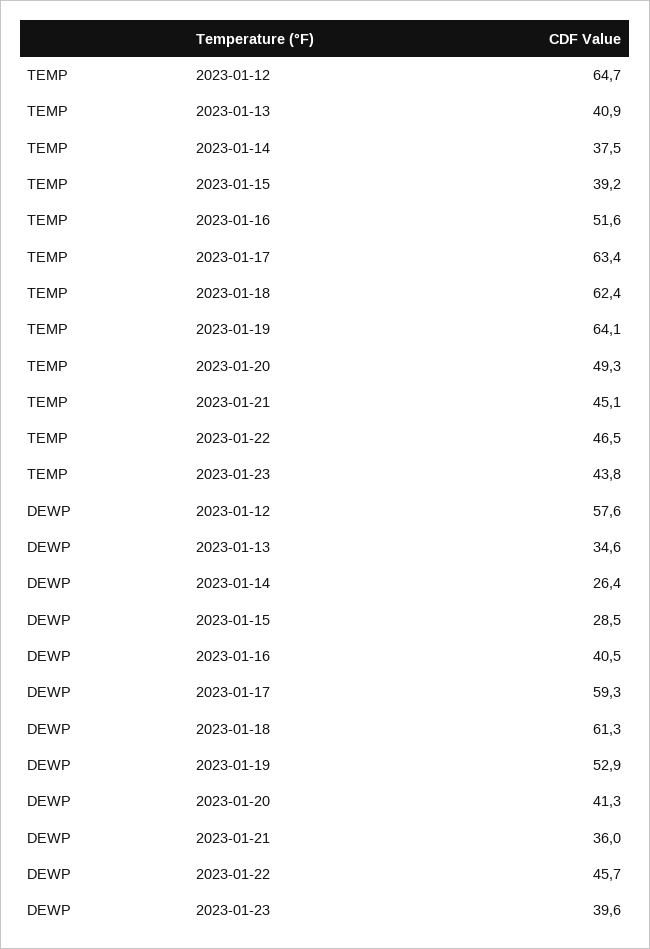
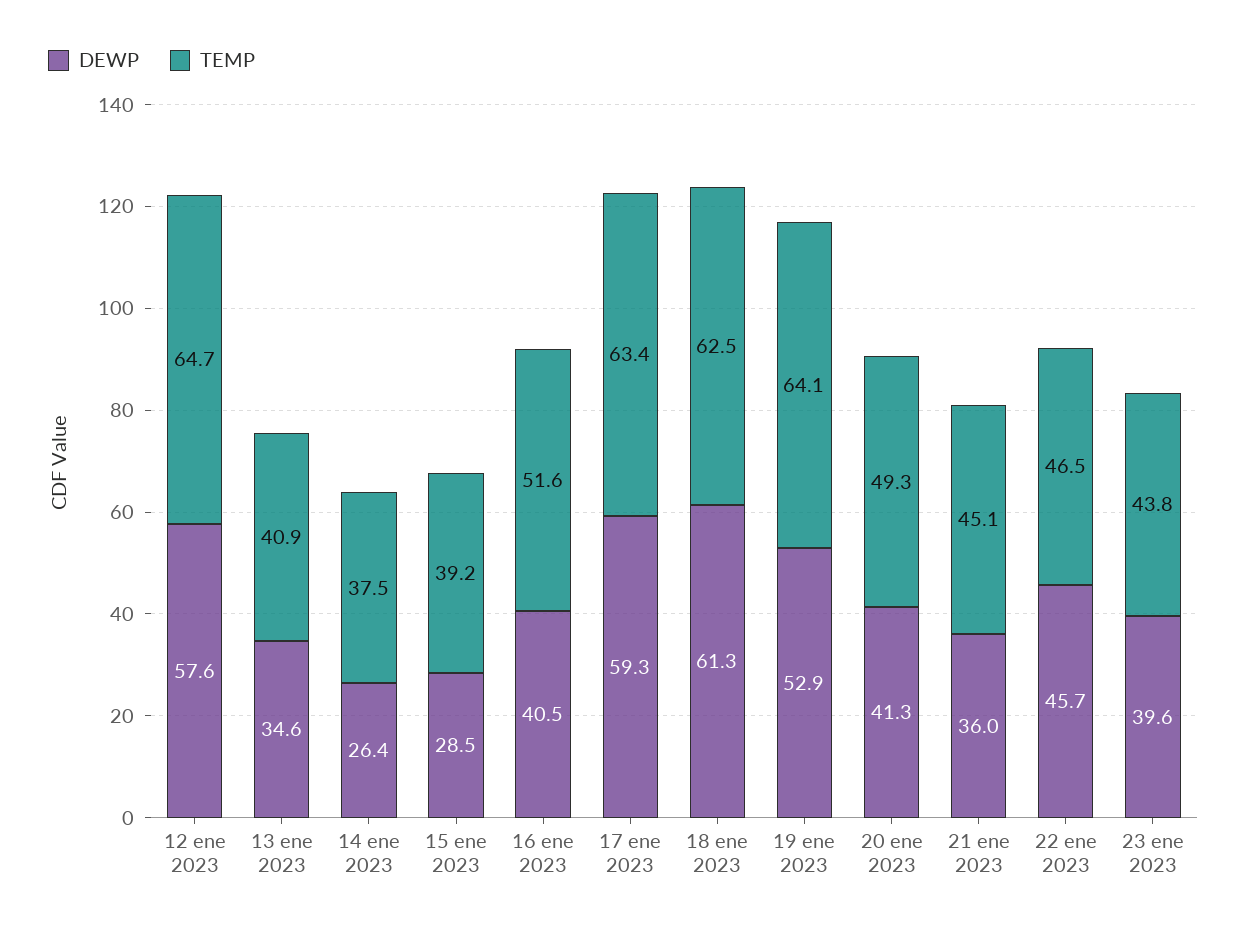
  {
    "TEMP": {
      "2023-01-12": 64.7,
      "2023-01-13": 40.9,
      "2023-01-14": 37.5,
      "2023-01-15": 39.2,
      "2023-01-16": 51.6,
      "2023-01-17": 63.4,
-     "2023-01-18": 62.4,
+     "2023-01-18": 62.5,
      "2023-01-19": 64.1,
      "2023-01-20": 49.3,
      "2023-01-21": 45.1,
      "2023-01-22": 46.5,
      "2023-01-23": 43.8
    },
    "DEWP": {
      "2023-01-12": 57.6,
      "2023-01-13": 34.6,
      "2023-01-14": 26.4,
      "2023-01-15": 28.5,
      "2023-01-16": 40.5,
      "2023-01-17": 59.3,
      "2023-01-18": 61.3,
      "2023-01-19": 52.9,
      "2023-01-20": 41.3,
      "2023-01-21": 36,
      "2023-01-22": 45.7,
      "2023-01-23": 39.6
    }
  }

